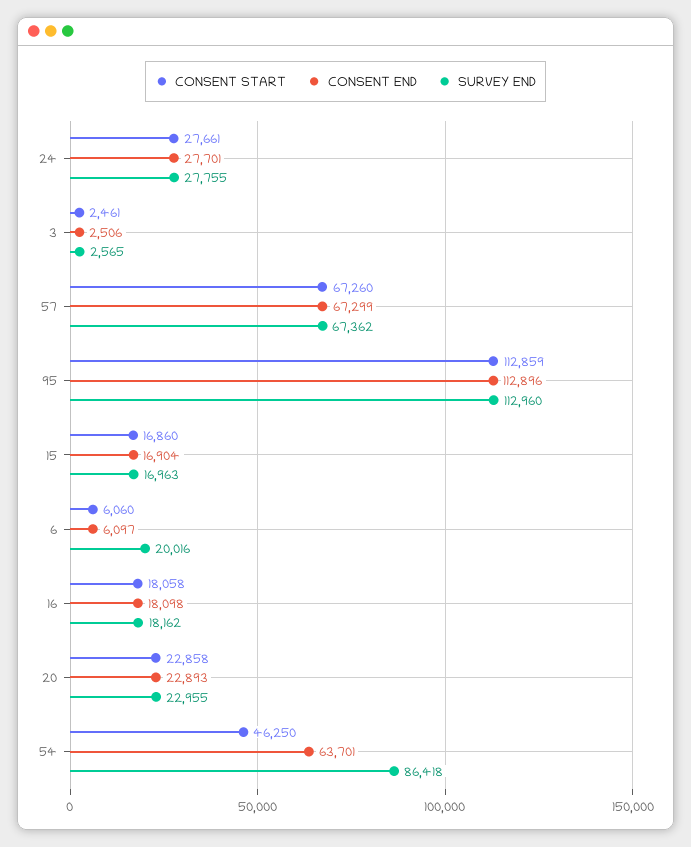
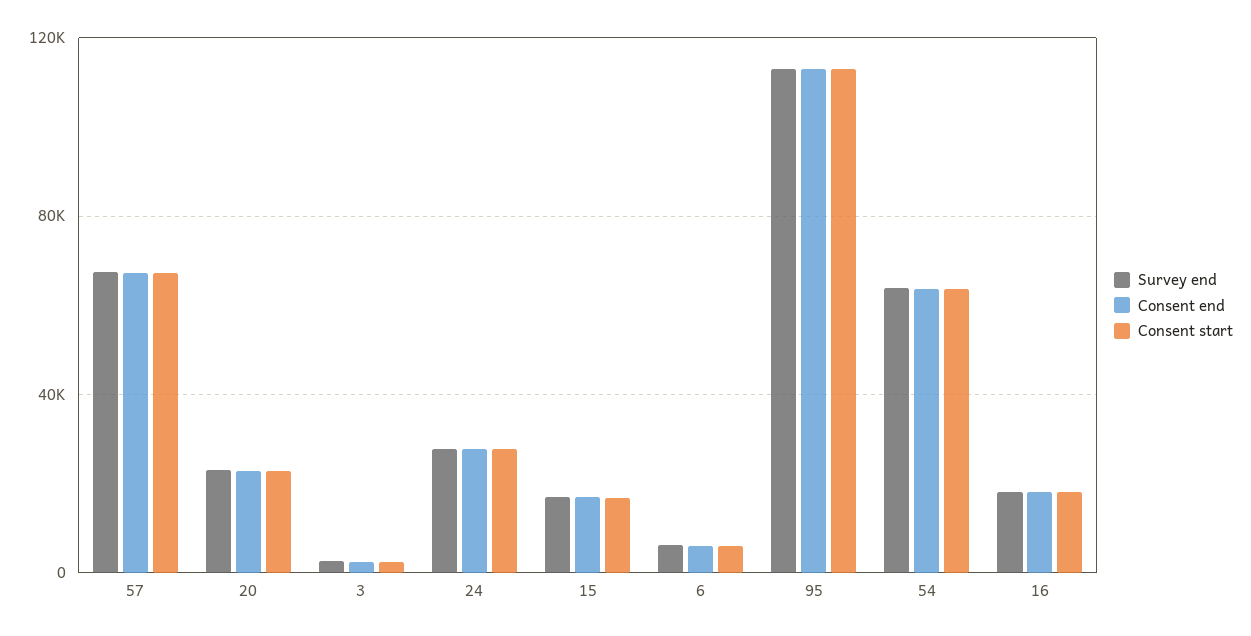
  {
    "CONSENT START": {
      "24": 27661,
      "3": 2461,
      "57": 67260,
      "95": 112859,
      "15": 16860,
      "6": 6060,
      "16": 18058,
      "20": 22858,
-     "54": 46250
+     "54": 65000
    },
    "CONSENT END": {
      "24": 27701,
      "3": 2506,
      "57": 67299,
      "95": 112896,
      "15": 16904,
      "6": 6097,
      "16": 18098,
      "20": 22893,
      "54": 63701
    },
    "SURVEY END": {
      "24": 27755,
      "3": 2565,
      "57": 67362,
      "95": 112960,
      "15": 16963,
-     "6": 20016,
+     "6": 5000,
      "16": 18162,
      "20": 22955,
-     "54": 86418
+     "54": 65000
    }
  }

